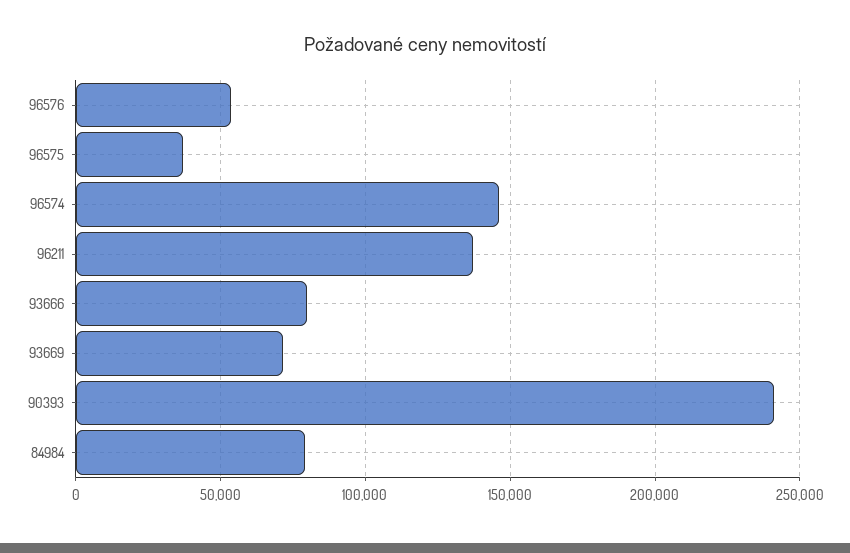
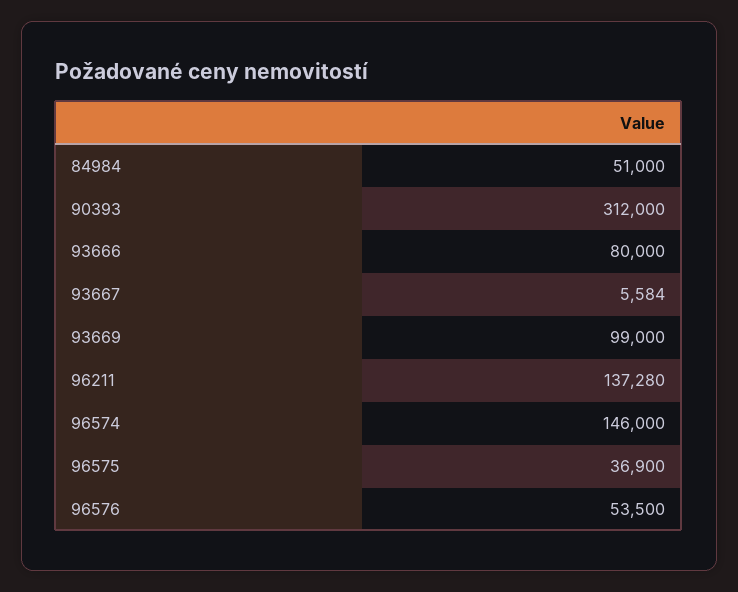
  {
    "96576": 53500,
    "96575": 36900,
    "96574": 146000,
    "96211": 137280,
    "93666": 80000,
-   "93669": 70000,
+   "93669": 99000,
-   "90393": 240000,
+   "90393": 312000,
-   "84984": 80000
+   "84984": 51000,
+   "93667": 5584
  }

